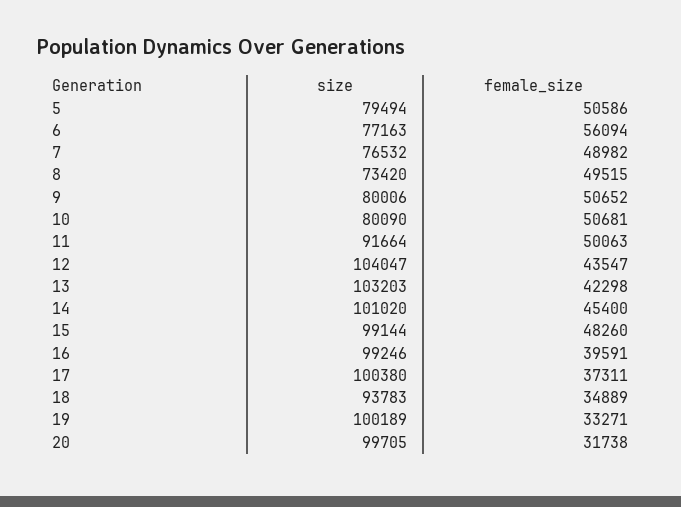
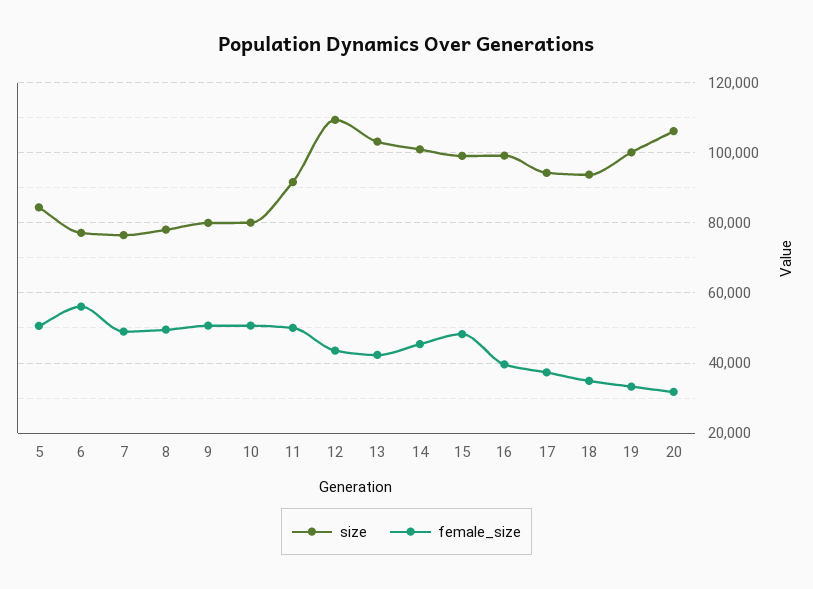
  {
    "size": {
-     "5": 79494,
+     "5": 84000,
      "6": 77163,
      "7": 76532,
-     "8": 73420,
+     "8": 78000,
      "9": 80006,
      "10": 80090,
      "11": 91664,
-     "12": 104047,
+     "12": 110000,
      "13": 103203,
      "14": 101020,
      "15": 99144,
      "16": 99246,
-     "17": 100380,
+     "17": 94000,
      "18": 93783,
      "19": 100189,
-     "20": 99705
+     "20": 106000
    },
    "female_size": {
      "5": 50586,
      "6": 56094,
      "7": 48982,
      "8": 49515,
      "9": 50652,
      "10": 50681,
      "11": 50063,
      "12": 43547,
      "13": 42298,
      "14": 45400,
      "15": 48260,
      "16": 39591,
      "17": 37311,
      "18": 34889,
      "19": 33271,
      "20": 31738
    }
  }

